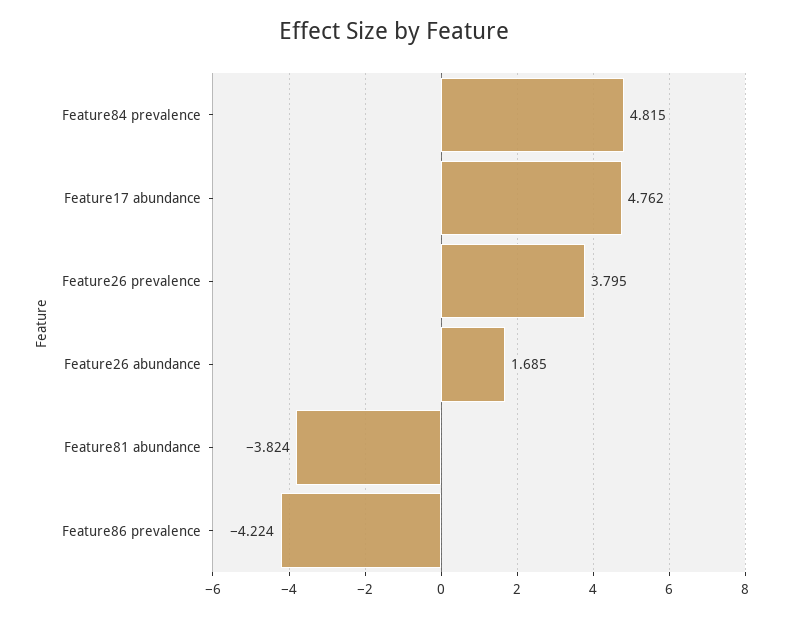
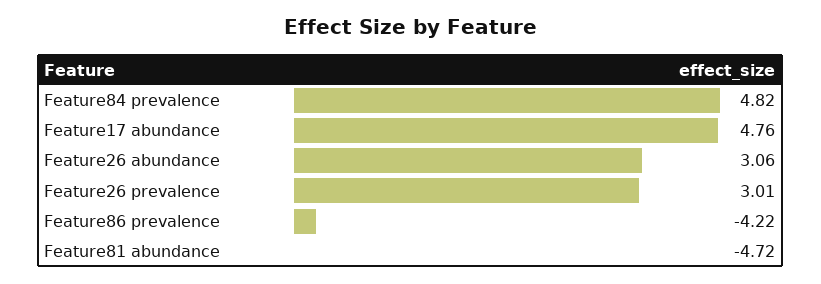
  {
    "Feature84 prevalence": 4.815,
    "Feature17 abundance": 4.762,
-   "Feature26 prevalence": 3.795,
+   "Feature26 prevalence": 3.01,
-   "Feature26 abundance": 1.685,
+   "Feature26 abundance": 3.06,
-   "Feature81 abundance": -3.824,
+   "Feature81 abundance": -4.72,
    "Feature86 prevalence": -4.224
  }

